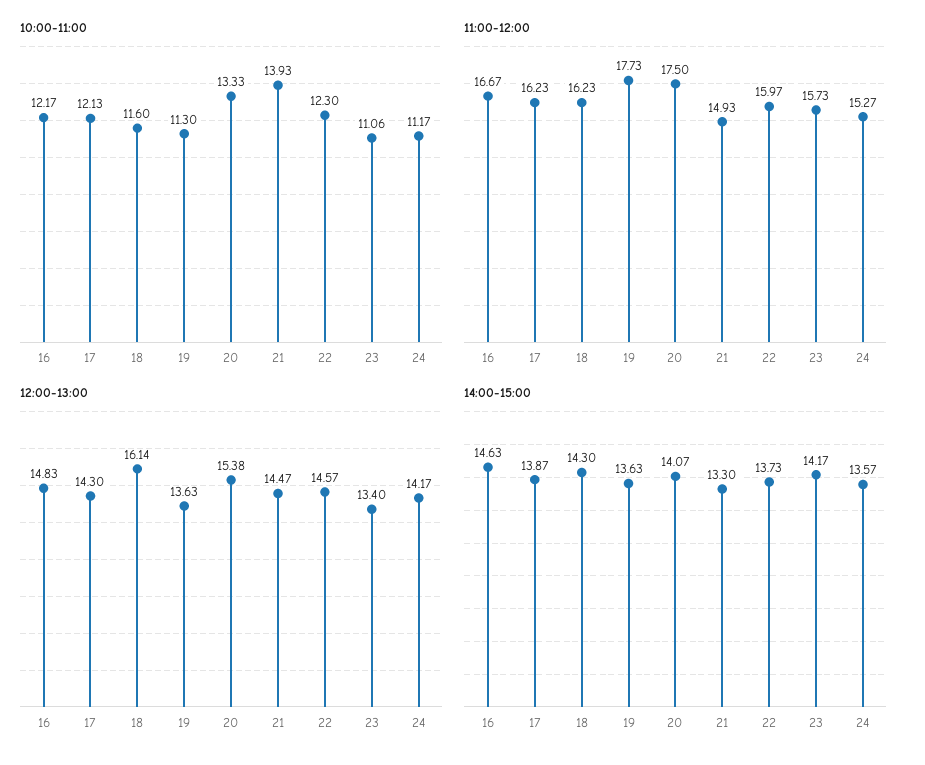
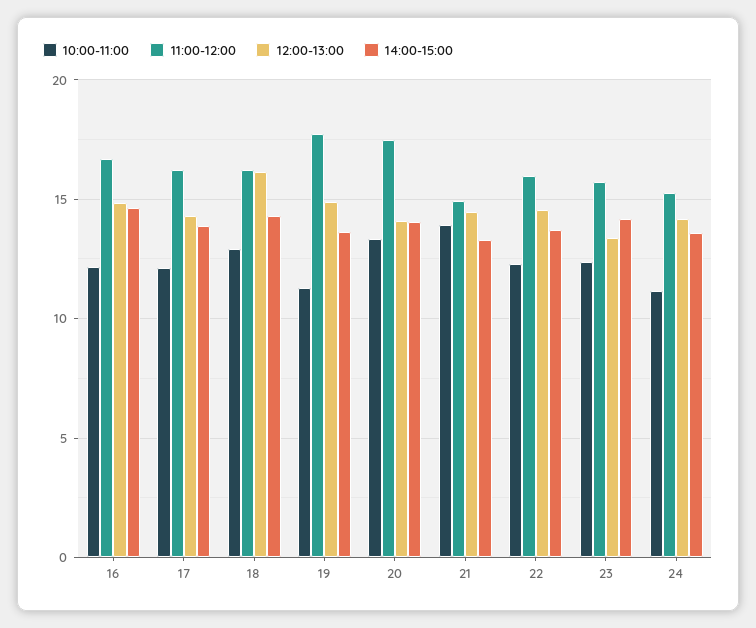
  {
    "10:00-11:00": {
      "16": 12.17,
      "17": 12.13,
-     "18": 11.6,
+     "18": 13,
      "19": 11.3,
      "20": 13.33,
      "21": 13.93,
      "22": 12.3,
-     "23": 11.06,
+     "23": 12.5,
      "24": 11.17
    },
    "11:00-12:00": {
      "16": 16.67,
      "17": 16.23,
      "18": 16.23,
      "19": 17.73,
      "20": 17.5,
      "21": 14.93,
      "22": 15.97,
      "23": 15.73,
      "24": 15.27
    },
    "12:00-13:00": {
      "16": 14.83,
      "17": 14.3,
      "18": 16.14,
-     "19": 13.63,
+     "19": 15,
-     "20": 15.38,
+     "20": 14,
      "21": 14.47,
      "22": 14.57,
      "23": 13.4,
      "24": 14.17
    },
    "14:00-15:00": {
      "16": 14.63,
      "17": 13.87,
      "18": 14.3,
      "19": 13.63,
      "20": 14.07,
      "21": 13.3,
      "22": 13.73,
      "23": 14.17,
      "24": 13.57
    }
  }

